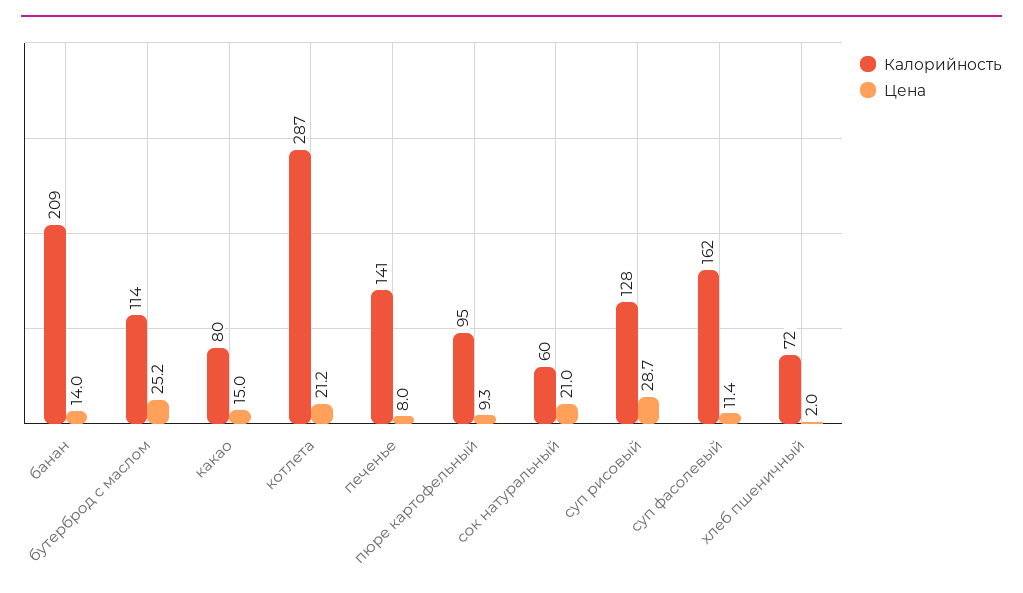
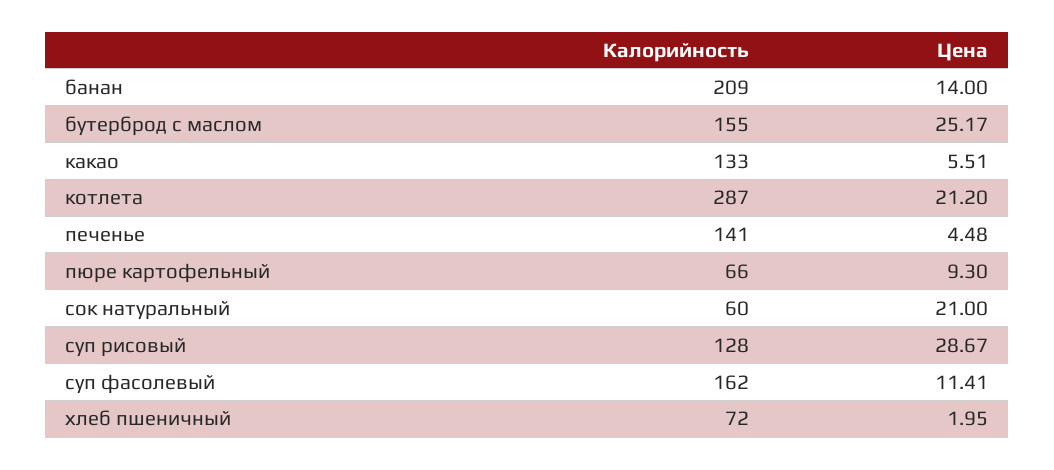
  {
    "Калорийность": {
      "банан": 209,
-     "бутерброд с маслом": 114,
+     "бутерброд с маслом": 155,
-     "какао": 80,
+     "какао": 133,
      "котлета": 287,
      "печенье": 141,
-     "пюре картофельный": 95,
+     "пюре картофельный": 66,
      "сок натуральный": 60,
      "суп рисовый": 128,
      "суп фасолевый": 162,
      "хлеб пшеничный": 72
    },
    "Цена": {
      "банан": 14,
      "бутерброд с маслом": 25.17,
-     "какао": 15,
+     "какао": 5.51,
      "котлета": 21.2,
-     "печенье": 8,
+     "печенье": 4.48,
      "пюре картофельный": 9.3,
      "сок натуральный": 21,
      "суп рисовый": 28.67,
      "суп фасолевый": 11.41,
      "хлеб пшеничный": 1.95
    }
  }

